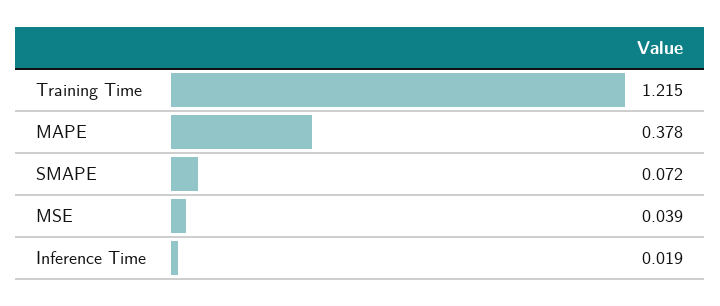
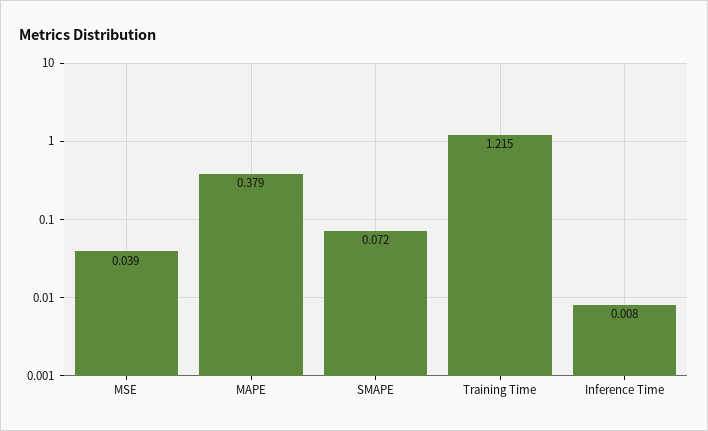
  {
    "Training Time": 1.215,
-   "MAPE": 0.378,
+   "MAPE": 0.379,
    "SMAPE": 0.072,
    "MSE": 0.039,
-   "Inference Time": 0.019
+   "Inference Time": 0.008
  }

